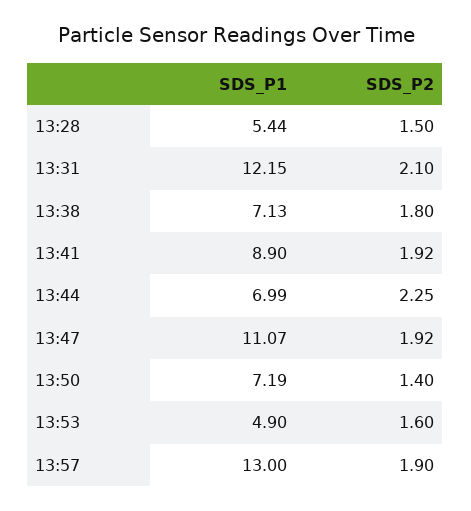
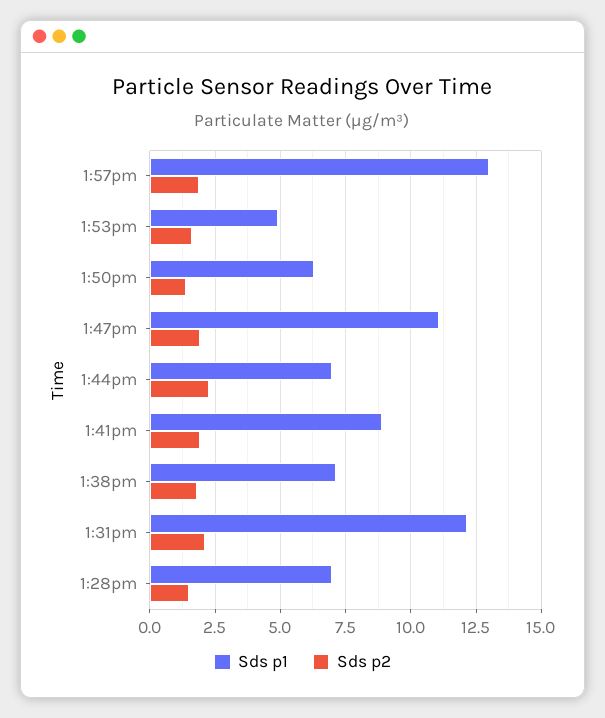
  {
    "SDS_P1": {
-     "13:28": 5.44,
+     "13:28": 7,
      "13:31": 12.15,
      "13:38": 7.13,
      "13:41": 8.9,
      "13:44": 6.99,
      "13:47": 11.07,
-     "13:50": 7.19,
+     "13:50": 6.25,
      "13:53": 4.9,
      "13:57": 13
    },
    "SDS_P2": {
      "13:28": 1.5,
      "13:31": 2.1,
      "13:38": 1.8,
      "13:41": 1.92,
      "13:44": 2.25,
      "13:47": 1.92,
      "13:50": 1.4,
      "13:53": 1.6,
      "13:57": 1.9
    }
  }

